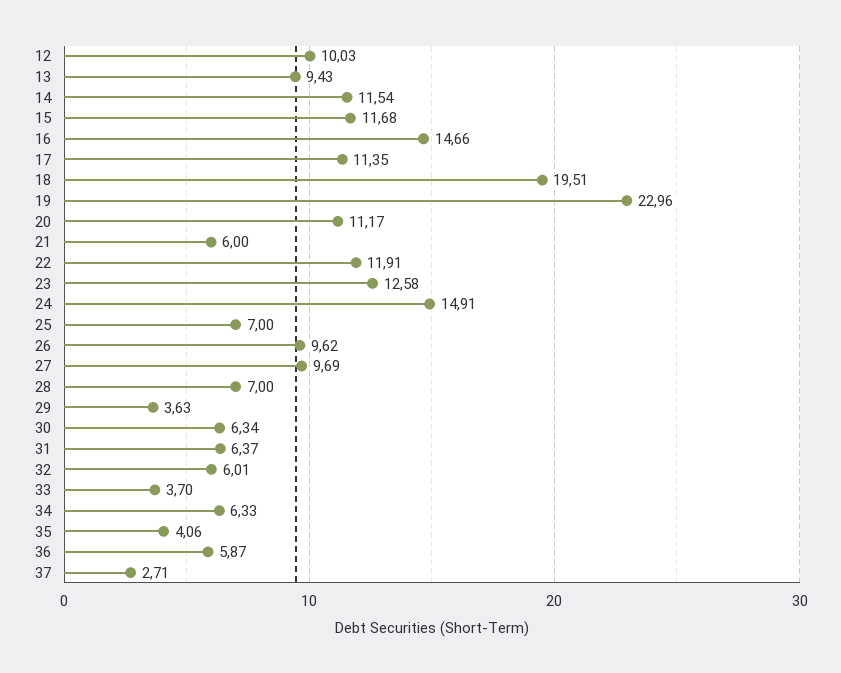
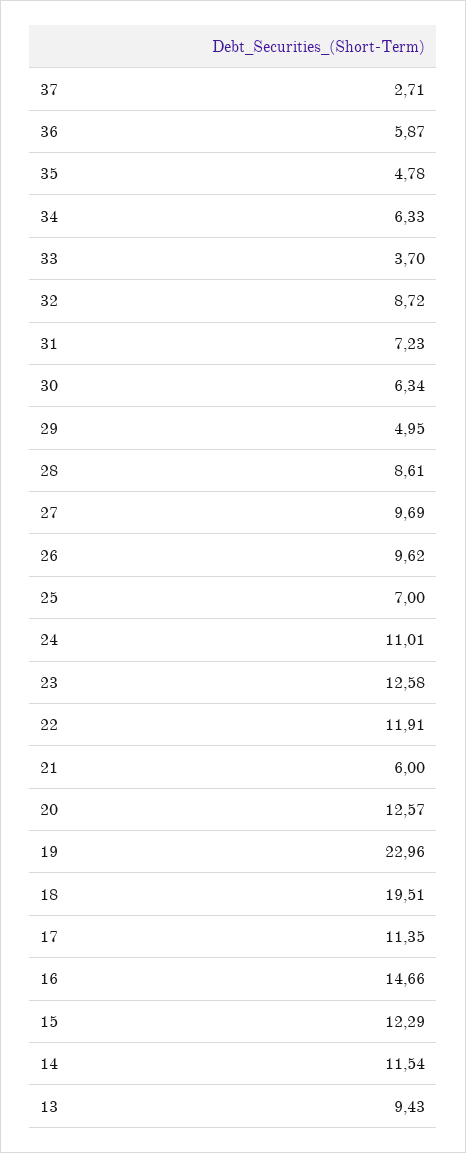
  {
-   "12": 10.03,
    "13": 9.43,
    "14": 11.54,
-   "15": 11.68,
+   "15": 12.29,
    "16": 14.66,
    "17": 11.35,
    "18": 19.51,
    "19": 22.96,
-   "20": 11.17,
+   "20": 12.57,
    "21": 6,
    "22": 11.91,
    "23": 12.58,
-   "24": 14.91,
+   "24": 11.01,
    "25": 7,
    "26": 9.62,
    "27": 9.69,
-   "28": 7,
+   "28": 8.61,
-   "29": 3.63,
+   "29": 4.95,
    "30": 6.34,
-   "31": 6.37,
+   "31": 7.23,
-   "32": 6.01,
+   "32": 8.72,
    "33": 3.7,
    "34": 6.33,
-   "35": 4.06,
+   "35": 4.78,
    "36": 5.87,
    "37": 2.71
  }

